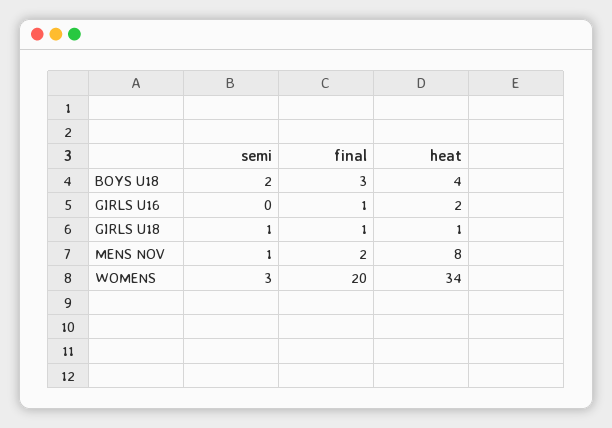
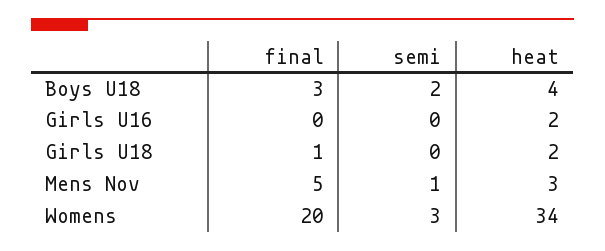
  {
    "semi": {
      "BOYS U18": 2,
      "GIRLS U16": 0,
-     "GIRLS U18": 1,
+     "GIRLS U18": 0,
      "MENS NOV": 1,
      "WOMENS": 3
    },
    "final": {
      "BOYS U18": 3,
-     "GIRLS U16": 1,
+     "GIRLS U16": 0,
      "GIRLS U18": 1,
-     "MENS NOV": 2,
+     "MENS NOV": 5,
      "WOMENS": 20
    },
    "heat": {
      "BOYS U18": 4,
      "GIRLS U16": 2,
-     "GIRLS U18": 1,
+     "GIRLS U18": 2,
-     "MENS NOV": 8,
+     "MENS NOV": 3,
      "WOMENS": 34
    }
  }

